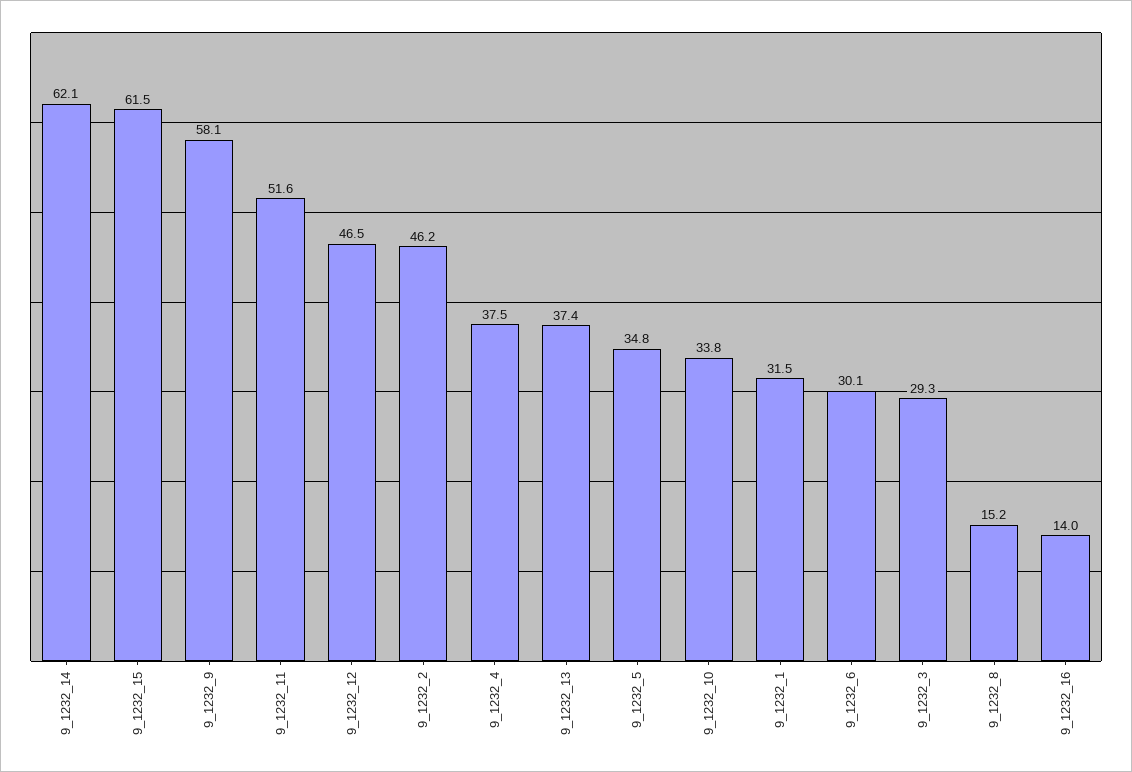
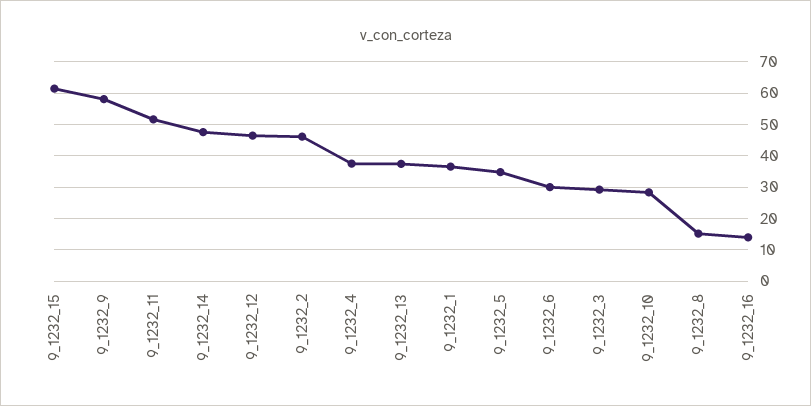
  {
-   "9_1232_14": 62.1,
+   "9_1232_14": 48,
    "9_1232_15": 61.5,
    "9_1232_9": 58.1,
    "9_1232_11": 51.6,
    "9_1232_12": 46.5,
    "9_1232_2": 46.2,
    "9_1232_4": 37.5,
    "9_1232_13": 37.4,
    "9_1232_5": 34.8,
-   "9_1232_10": 33.8,
+   "9_1232_10": 28,
-   "9_1232_1": 31.5,
+   "9_1232_1": 36,
    "9_1232_6": 30.1,
    "9_1232_3": 29.3,
    "9_1232_8": 15.2,
    "9_1232_16": 14
  }

